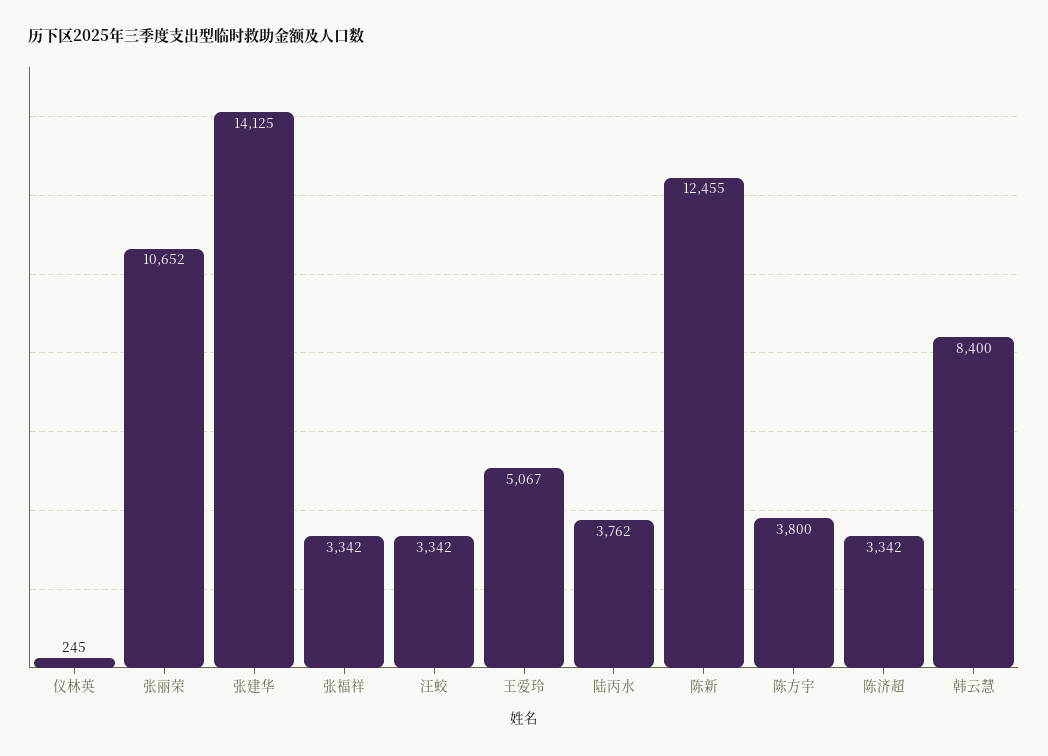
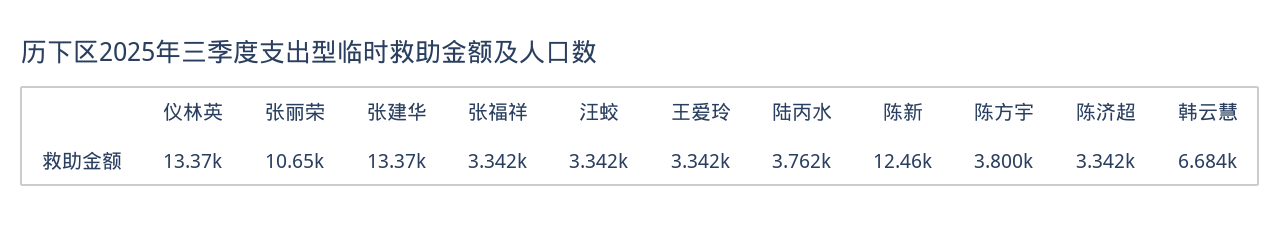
  {
-   "仪林英": 245,
+   "仪林英": 13370,
    "张丽荣": 10652,
-   "张建华": 14125,
+   "张建华": 13370,
    "张福祥": 3342,
    "汪蛟": 3342,
-   "王爱玲": 5067,
+   "王爱玲": 3342,
    "陆丙水": 3762,
    "陈新": 12455,
    "陈方宇": 3800,
    "陈济超": 3342,
-   "韩云慧": 8400
+   "韩云慧": 6684
  }

